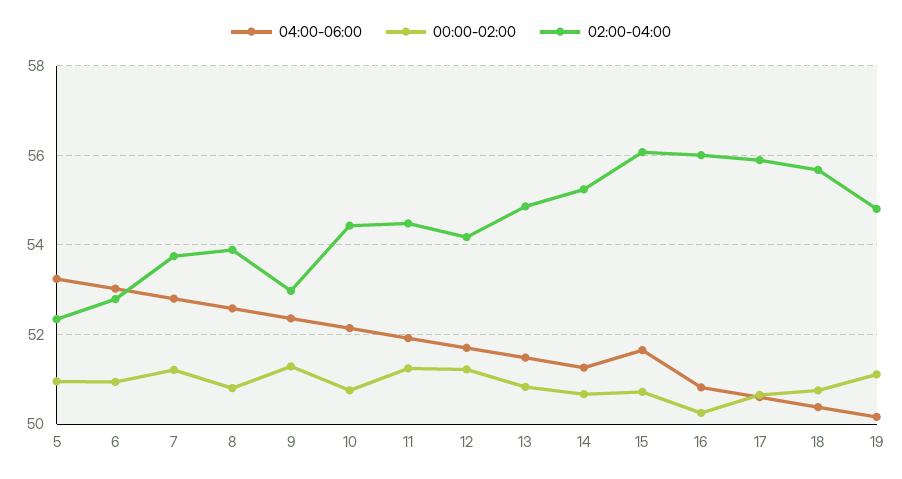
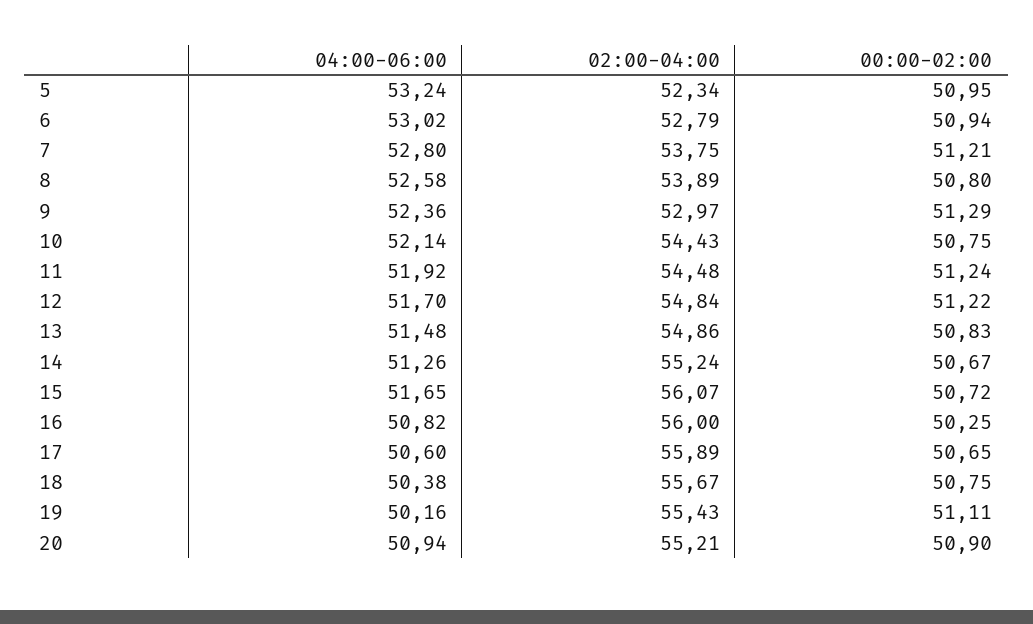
  {
    "04:00-06:00": {
      "5": 53.24,
      "6": 53.02,
      "7": 52.8,
      "8": 52.58,
      "9": 52.36,
      "10": 52.14,
      "11": 51.92,
      "12": 51.7,
      "13": 51.48,
      "14": 51.26,
      "15": 51.65,
      "16": 50.82,
      "17": 50.6,
      "18": 50.38,
-     "19": 50.16
+     "19": 50.16,
+     "20": 50.94
    },
    "00:00-02:00": {
      "5": 50.95,
      "6": 50.94,
      "7": 51.21,
      "8": 50.8,
      "9": 51.29,
      "10": 50.75,
      "11": 51.24,
      "12": 51.22,
      "13": 50.83,
      "14": 50.67,
      "15": 50.72,
      "16": 50.25,
      "17": 50.65,
      "18": 50.75,
-     "19": 51.11
+     "19": 51.11,
+     "20": 50.9
    },
    "02:00-04:00": {
      "5": 52.34,
      "6": 52.79,
      "7": 53.75,
      "8": 53.89,
      "9": 52.97,
      "10": 54.43,
      "11": 54.48,
-     "12": 54.2,
+     "12": 54.84,
      "13": 54.86,
      "14": 55.24,
      "15": 56.07,
      "16": 56,
      "17": 55.89,
      "18": 55.67,
-     "19": 54.8
+     "19": 55.43,
+     "20": 55.21
    }
  }

